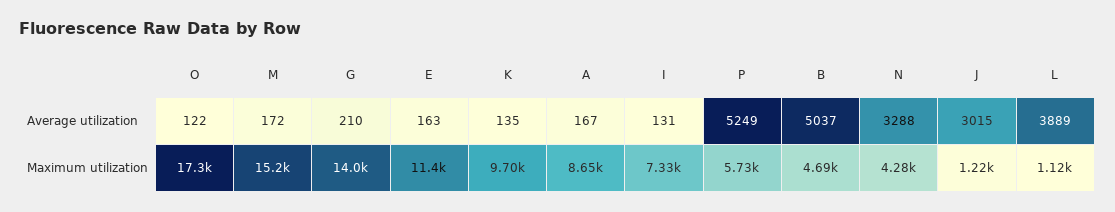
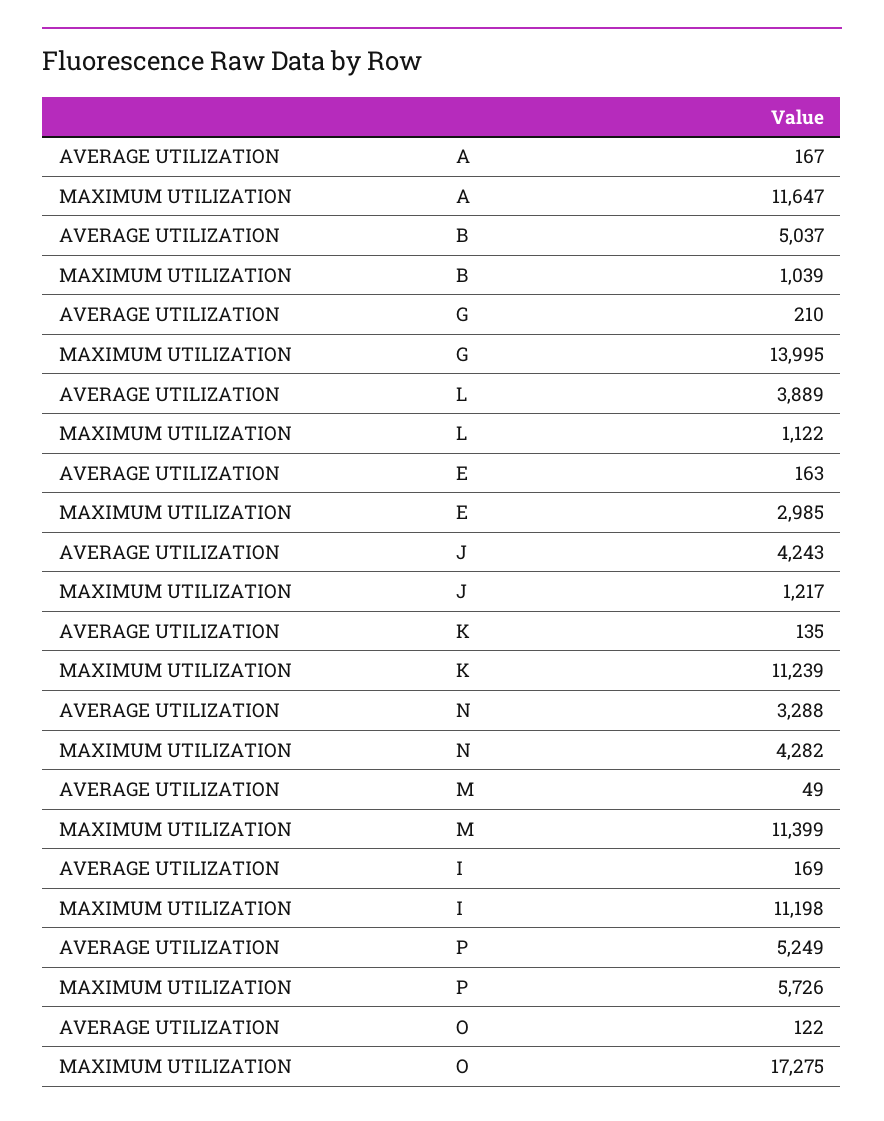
  {
    "O": {
      "Average utilization": 122,
      "Maximum utilization": 17275
    },
    "M": {
-     "Average utilization": 172,
+     "Average utilization": 49,
-     "Maximum utilization": 15200
+     "Maximum utilization": 11399
    },
    "G": {
      "Average utilization": 210,
      "Maximum utilization": 13995
    },
    "E": {
      "Average utilization": 163,
-     "Maximum utilization": 11400
+     "Maximum utilization": 2985
    },
    "K": {
      "Average utilization": 135,
-     "Maximum utilization": 9700
+     "Maximum utilization": 11239
    },
    "A": {
      "Average utilization": 167,
-     "Maximum utilization": 8650
+     "Maximum utilization": 11647
    },
    "I": {
-     "Average utilization": 131,
+     "Average utilization": 169,
-     "Maximum utilization": 7330
+     "Maximum utilization": 11198
    },
    "P": {
      "Average utilization": 5249,
      "Maximum utilization": 5726
    },
    "B": {
      "Average utilization": 5037,
-     "Maximum utilization": 4690
+     "Maximum utilization": 1039
    },
    "N": {
      "Average utilization": 3288,
      "Maximum utilization": 4282
    },
    "J": {
-     "Average utilization": 3015,
+     "Average utilization": 4243,
      "Maximum utilization": 1217
    },
    "L": {
      "Average utilization": 3889,
      "Maximum utilization": 1122
    }
  }

